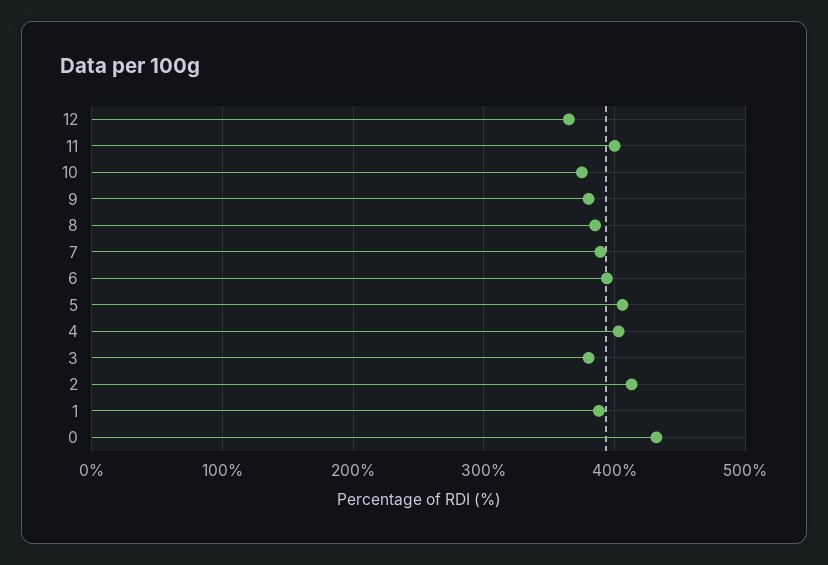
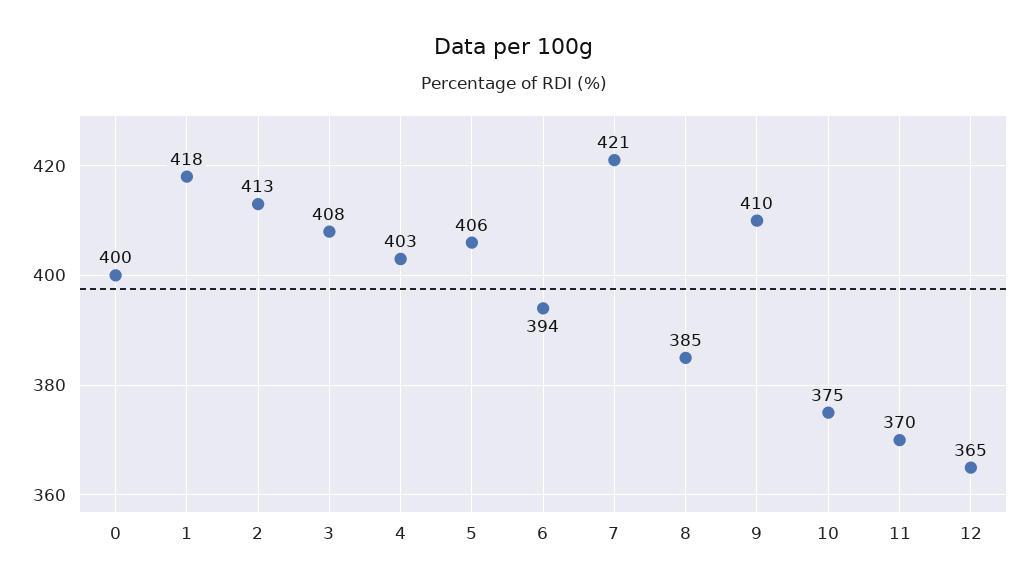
  {
    "12": 365,
-   "11": 400,
+   "11": 370,
    "10": 375,
-   "9": 380,
+   "9": 410,
    "8": 385,
-   "7": 390,
+   "7": 421,
    "6": 394,
    "5": 406,
    "4": 403,
-   "3": 380,
+   "3": 408,
    "2": 413,
-   "1": 390,
+   "1": 418,
-   "0": 430
+   "0": 400
  }

